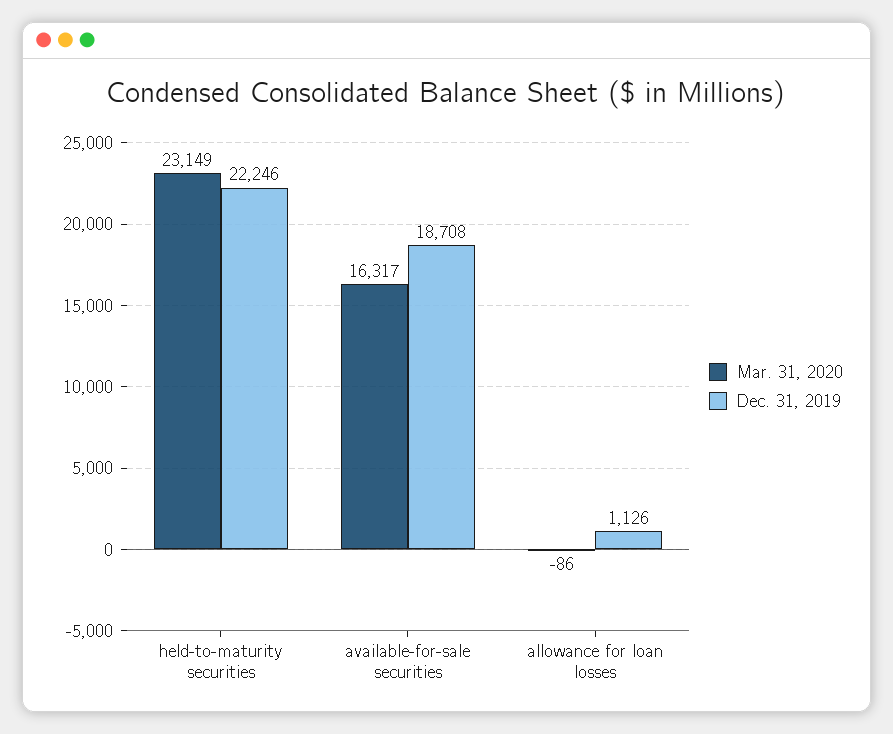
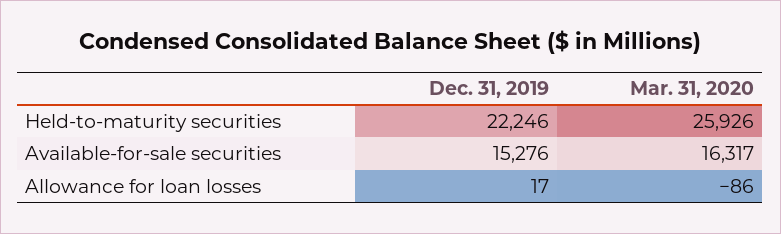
  {
    "Mar. 31, 2020": {
-     "held-to-maturity securities": 23149,
+     "held-to-maturity securities": 25926,
      "available-for-sale securities": 16317,
      "allowance for loan losses": -86
    },
    "Dec. 31, 2019": {
      "held-to-maturity securities": 22246,
-     "available-for-sale securities": 18708,
+     "available-for-sale securities": 15276,
-     "allowance for loan losses": 1126
+     "allowance for loan losses": 17
    }
  }

